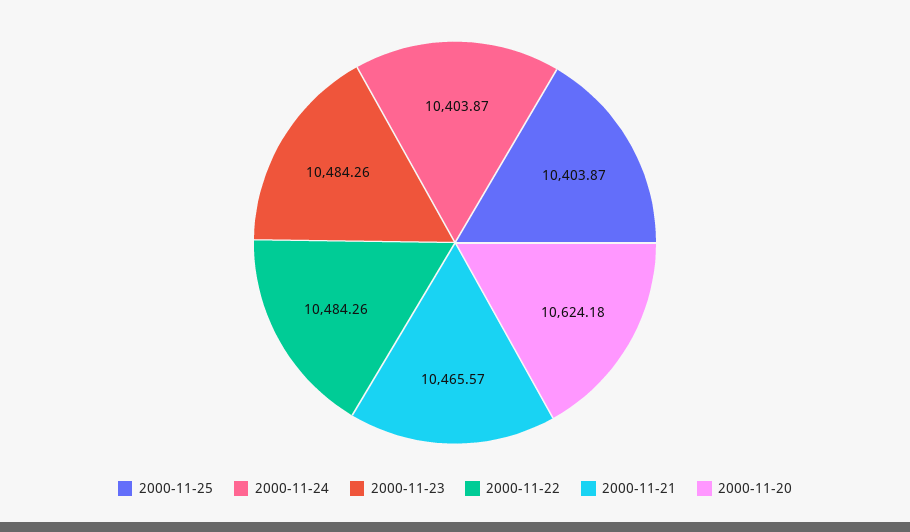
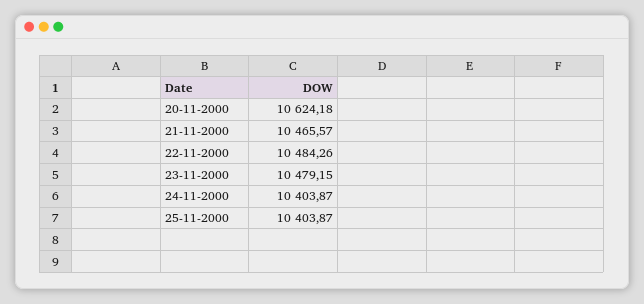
  {
    "2000-11-25": 10403.87,
    "2000-11-24": 10403.87,
-   "2000-11-23": 10484.26,
+   "2000-11-23": 10479.15,
    "2000-11-22": 10484.26,
    "2000-11-21": 10465.57,
    "2000-11-20": 10624.18
  }

